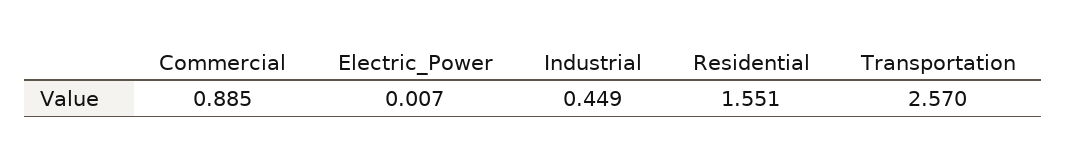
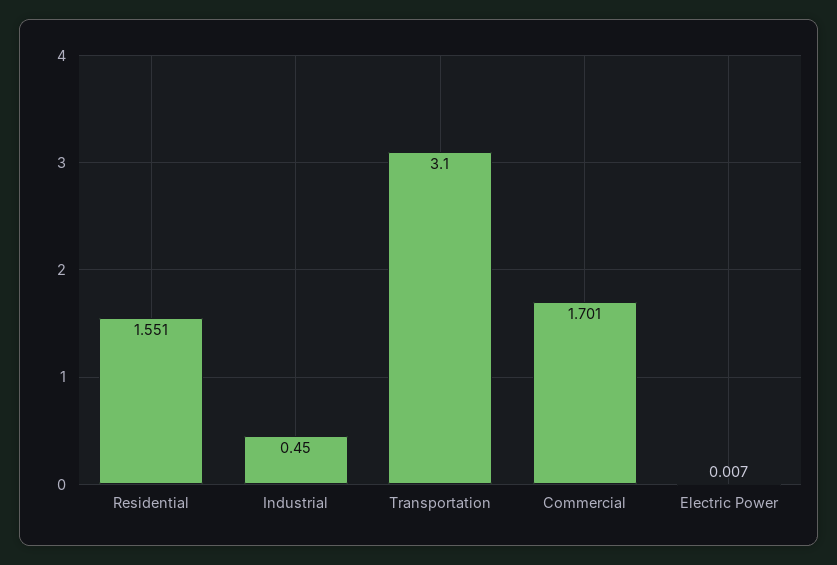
  {
-   "Commercial": 0.885,
+   "Commercial": 1.701,
    "Electric_Power": 0.007,
-   "Industrial": 0.449,
+   "Industrial": 0.45,
    "Residential": 1.551,
-   "Transportation": 2.57
+   "Transportation": 3.1
  }

